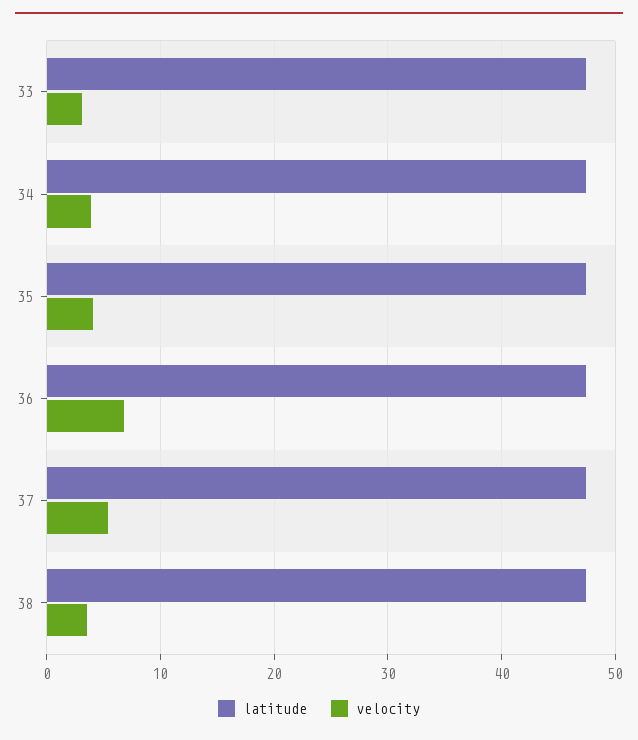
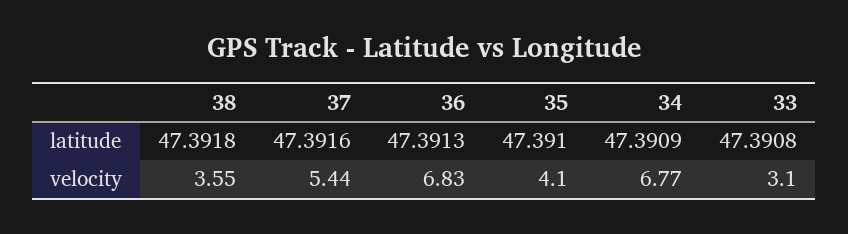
  {
    "latitude": {
      "33": 47.3908,
      "34": 47.3909,
      "35": 47.391,
      "36": 47.3913,
      "37": 47.3916,
      "38": 47.3918
    },
    "velocity": {
      "33": 3.1,
-     "34": 4,
+     "34": 6.77,
      "35": 4.1,
      "36": 6.83,
      "37": 5.44,
      "38": 3.55
    }
  }

